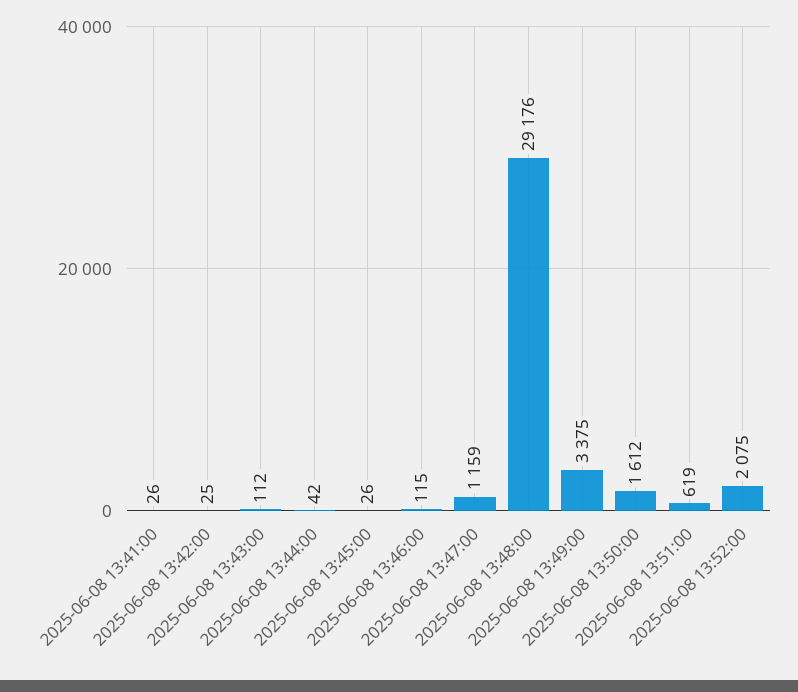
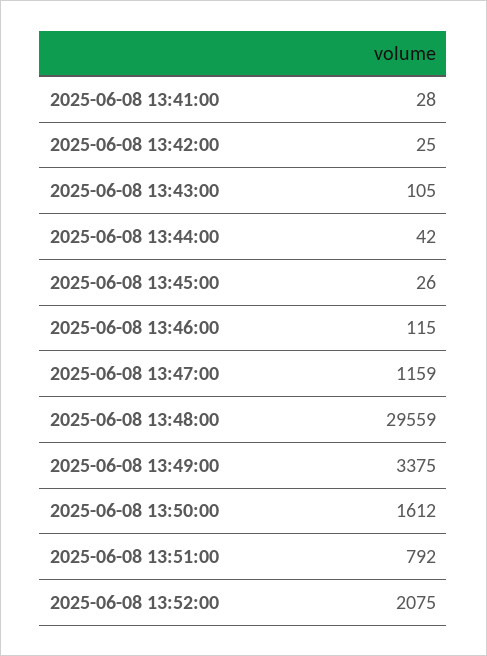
  {
-   "2025-06-08 13:41:00": 26,
+   "2025-06-08 13:41:00": 28,
    "2025-06-08 13:42:00": 25,
-   "2025-06-08 13:43:00": 112,
+   "2025-06-08 13:43:00": 105,
    "2025-06-08 13:44:00": 42,
    "2025-06-08 13:45:00": 26,
    "2025-06-08 13:46:00": 115,
    "2025-06-08 13:47:00": 1159,
-   "2025-06-08 13:48:00": 29176,
+   "2025-06-08 13:48:00": 29559,
    "2025-06-08 13:49:00": 3375,
    "2025-06-08 13:50:00": 1612,
-   "2025-06-08 13:51:00": 619,
+   "2025-06-08 13:51:00": 792,
    "2025-06-08 13:52:00": 2075
  }

